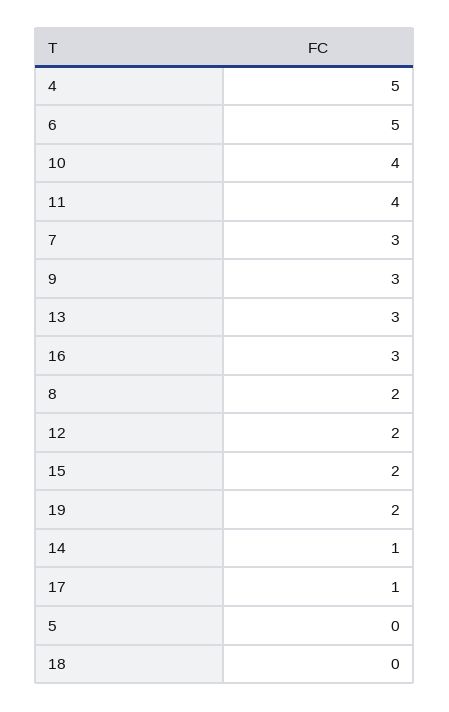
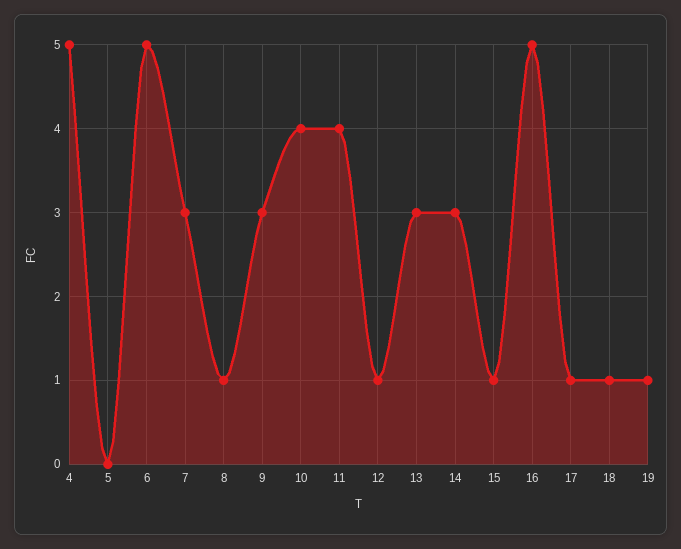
  {
    "4": 5,
    "6": 5,
    "10": 4,
    "11": 4,
    "7": 3,
    "9": 3,
    "13": 3,
-   "16": 3,
+   "16": 5,
-   "8": 2,
+   "8": 1,
-   "12": 2,
+   "12": 1,
-   "15": 2,
+   "15": 1,
-   "19": 2,
+   "19": 1,
-   "14": 1,
+   "14": 3,
    "17": 1,
    "5": 0,
-   "18": 0
+   "18": 1
  }

